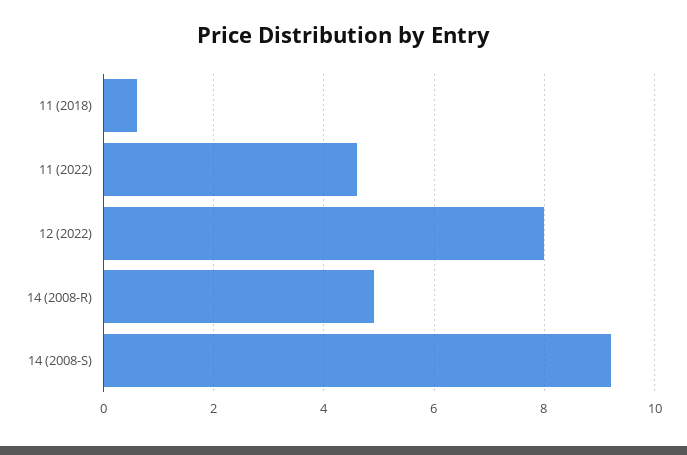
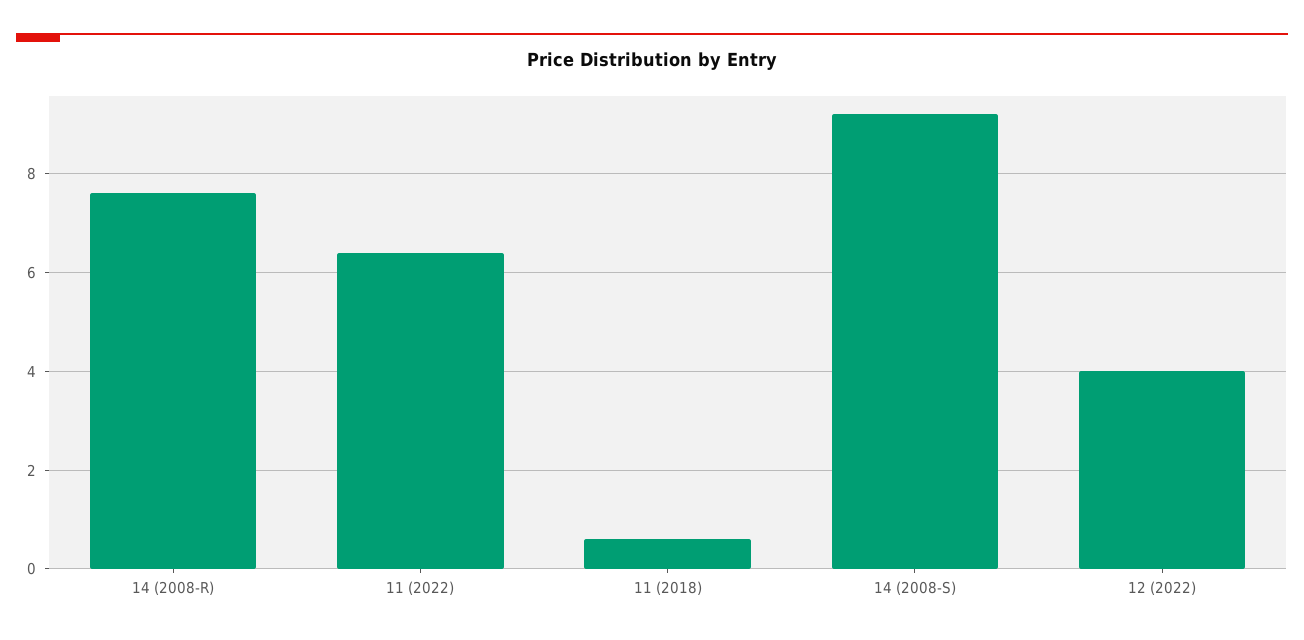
  {
    "11 (2018)": 0.5,
-   "11 (2022)": 4.5,
+   "11 (2022)": 6.5,
-   "12 (2022)": 8,
+   "12 (2022)": 4,
-   "14 (2008-R)": 5,
+   "14 (2008-R)": 7.5,
    "14 (2008-S)": 9
  }

